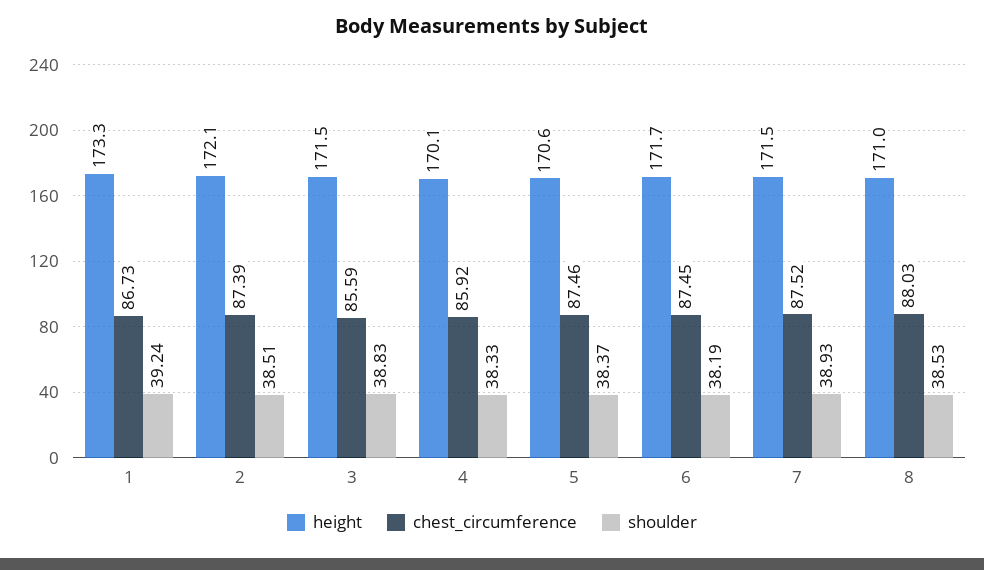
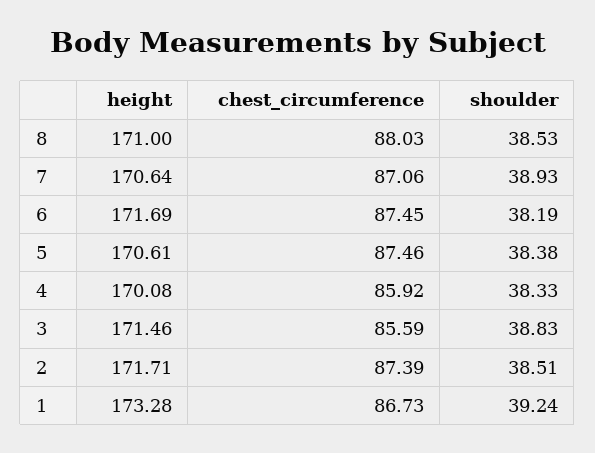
  {
    "height": {
      "1": 173.28,
-     "2": 172.1,
+     "2": 171.71,
      "3": 171.46,
      "4": 170.08,
      "5": 170.61,
      "6": 171.69,
-     "7": 171.5,
+     "7": 170.64,
      "8": 171
    },
    "chest_circumference": {
      "1": 86.73,
      "2": 87.39,
      "3": 85.59,
      "4": 85.92,
      "5": 87.46,
      "6": 87.45,
-     "7": 87.52,
+     "7": 87.06,
      "8": 88.03
    },
    "shoulder": {
      "1": 39.24,
      "2": 38.51,
      "3": 38.83,
      "4": 38.33,
-     "5": 38.37,
+     "5": 38.38,
      "6": 38.19,
      "7": 38.93,
      "8": 38.53
    }
  }

